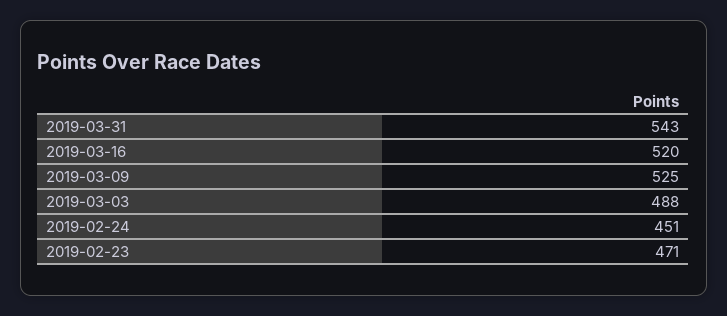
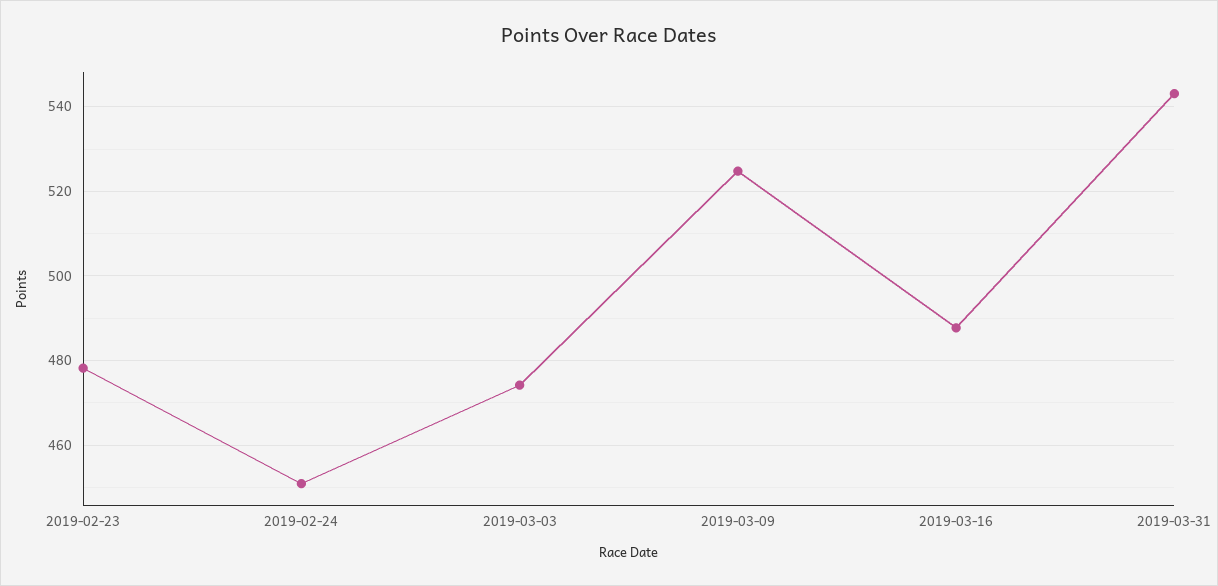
  {
    "2019-03-31": 543,
-   "2019-03-16": 520,
+   "2019-03-16": 488,
    "2019-03-09": 525,
-   "2019-03-03": 488,
+   "2019-03-03": 474,
    "2019-02-24": 451,
-   "2019-02-23": 471
+   "2019-02-23": 478
  }

